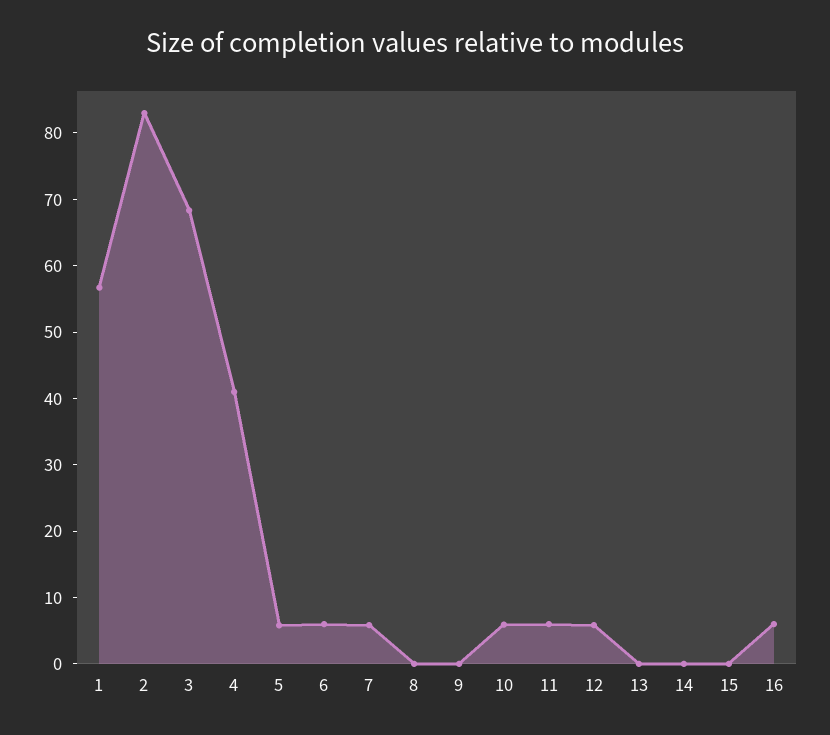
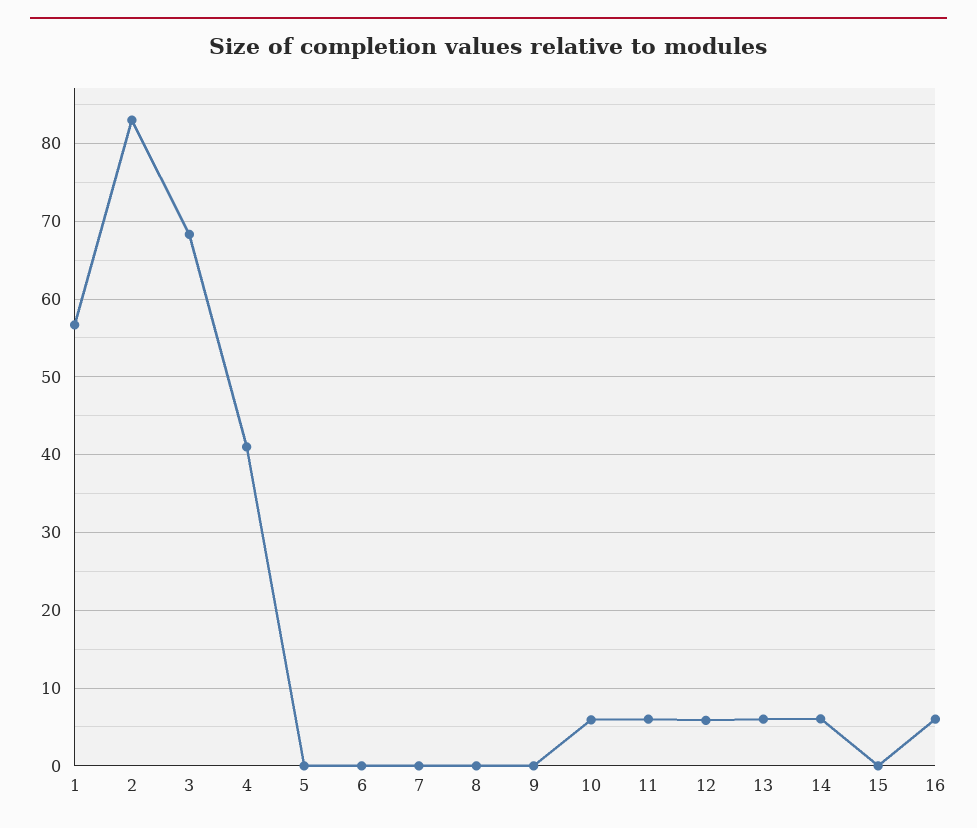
  {
    "1": 57,
    "2": 83,
    "3": 68,
    "4": 41,
-   "5": 6,
+   "5": 0,
-   "6": 6,
+   "6": 0,
-   "7": 6,
+   "7": 0,
    "8": 0,
    "9": 0,
    "10": 6,
    "11": 6,
    "12": 6,
-   "13": 0,
+   "13": 6,
-   "14": 0,
+   "14": 6,
    "15": 0,
    "16": 6
  }

